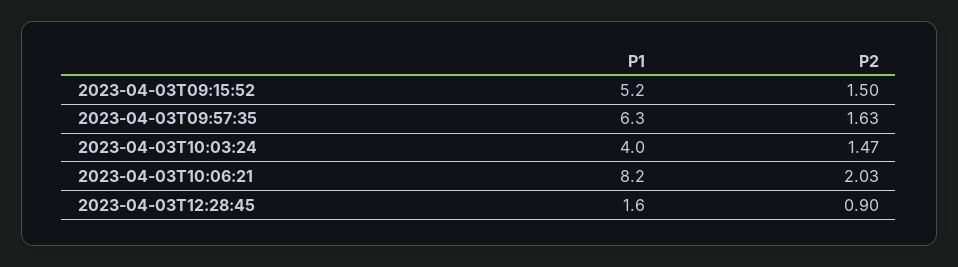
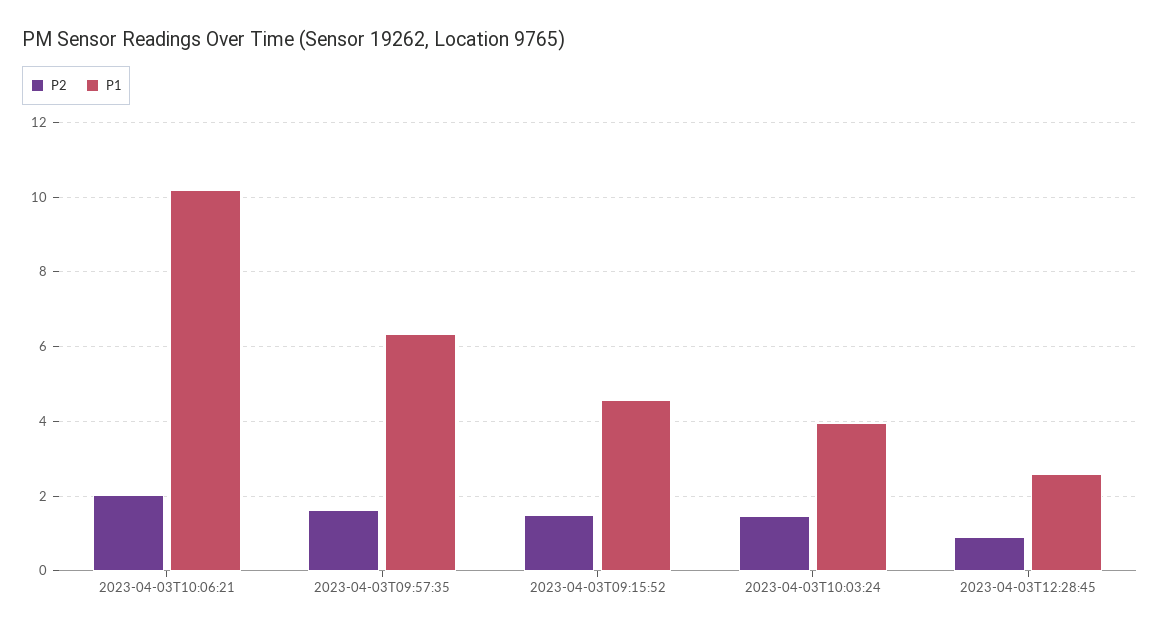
  {
    "P1": {
-     "2023-04-03T09:15:52": 5.2,
+     "2023-04-03T09:15:52": 4.6,
      "2023-04-03T09:57:35": 6.3,
      "2023-04-03T10:03:24": 4,
-     "2023-04-03T10:06:21": 8.2,
+     "2023-04-03T10:06:21": 10.2,
-     "2023-04-03T12:28:45": 1.6
+     "2023-04-03T12:28:45": 2.6
    },
    "P2": {
      "2023-04-03T09:15:52": 1.5,
      "2023-04-03T09:57:35": 1.63,
      "2023-04-03T10:03:24": 1.47,
      "2023-04-03T10:06:21": 2.03,
      "2023-04-03T12:28:45": 0.9
    }
  }

